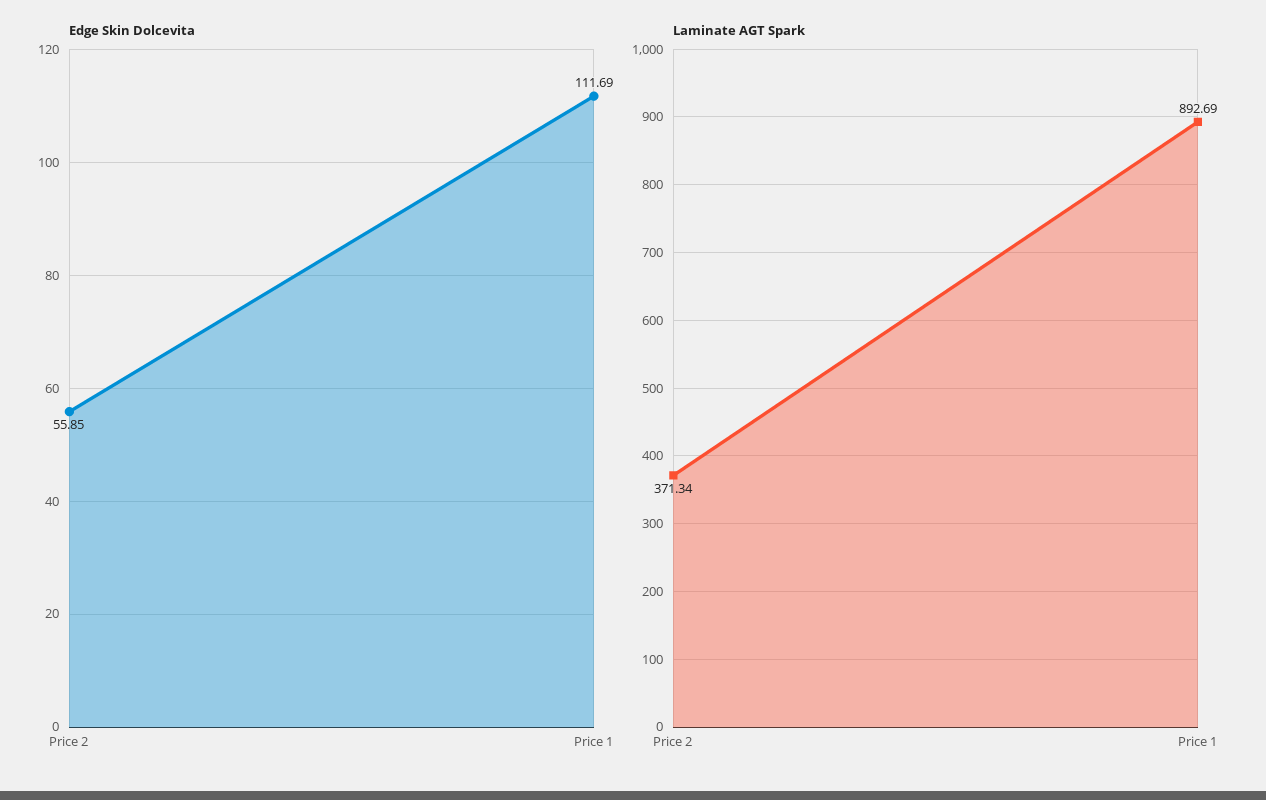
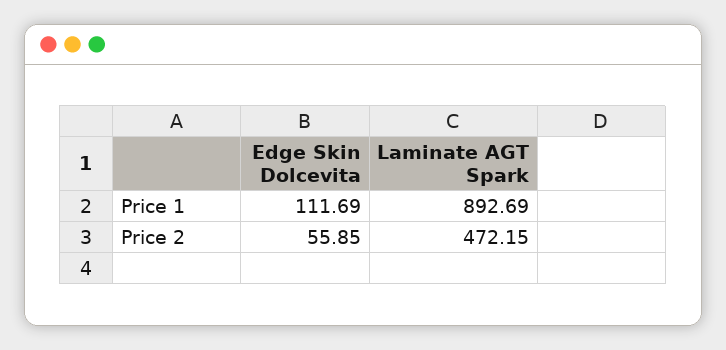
  {
    "Edge Skin Dolcevita": {
      "Price 2": 55.85,
      "Price 1": 111.69
    },
    "Laminate AGT Spark": {
-     "Price 2": 371.34,
+     "Price 2": 472.15,
      "Price 1": 892.69
    }
  }

